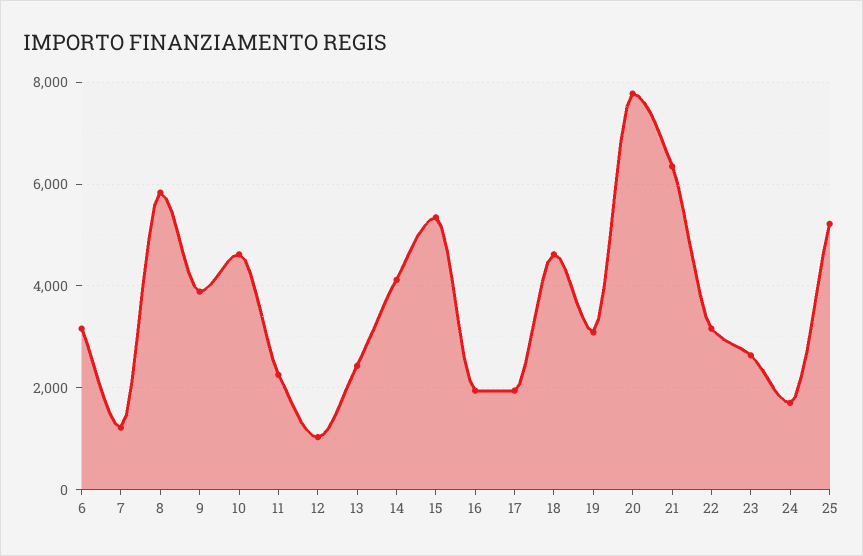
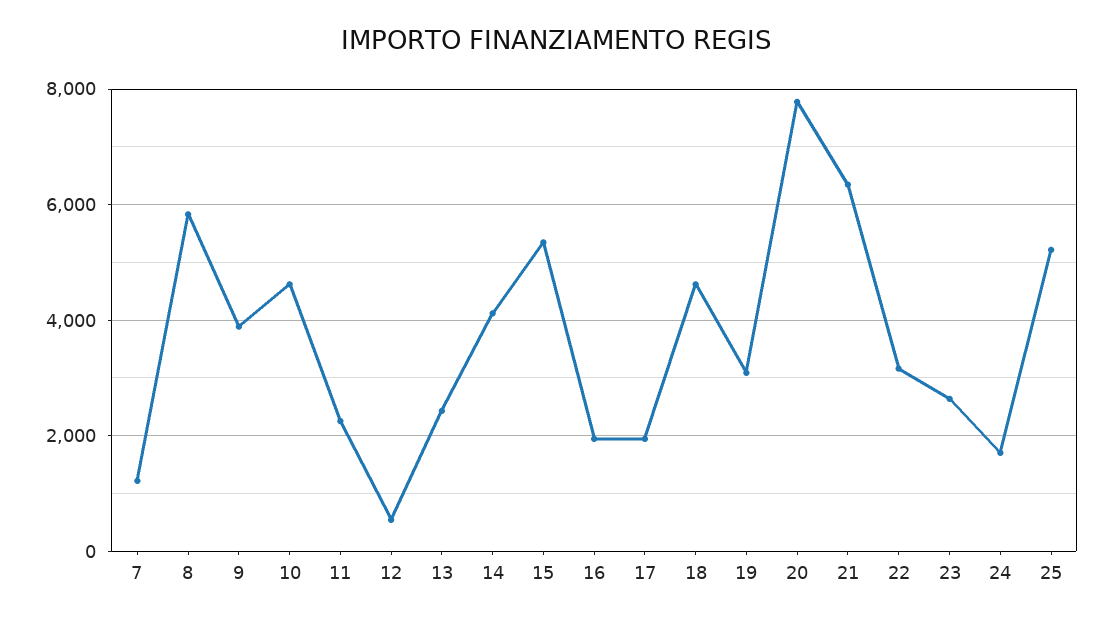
  {
-   "6": 3200,
    "7": 1200,
    "8": 5800,
    "9": 3800,
    "10": 4600,
    "11": 2200,
-   "12": 1000,
+   "12": 600,
    "13": 2400,
    "14": 4200,
    "15": 5400,
    "16": 2000,
    "17": 2000,
    "18": 4600,
    "19": 3000,
    "20": 7800,
    "21": 6400,
    "22": 3200,
    "23": 2600,
    "24": 1800,
    "25": 5200
  }

